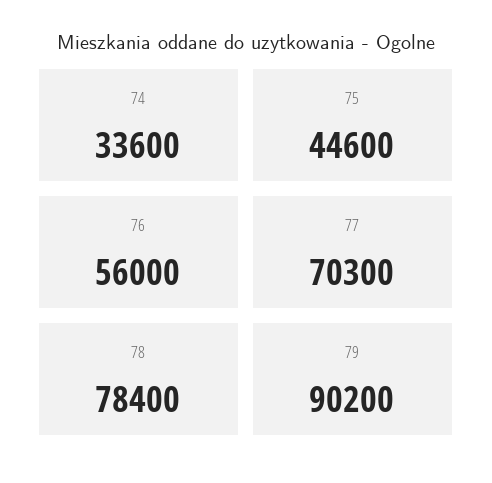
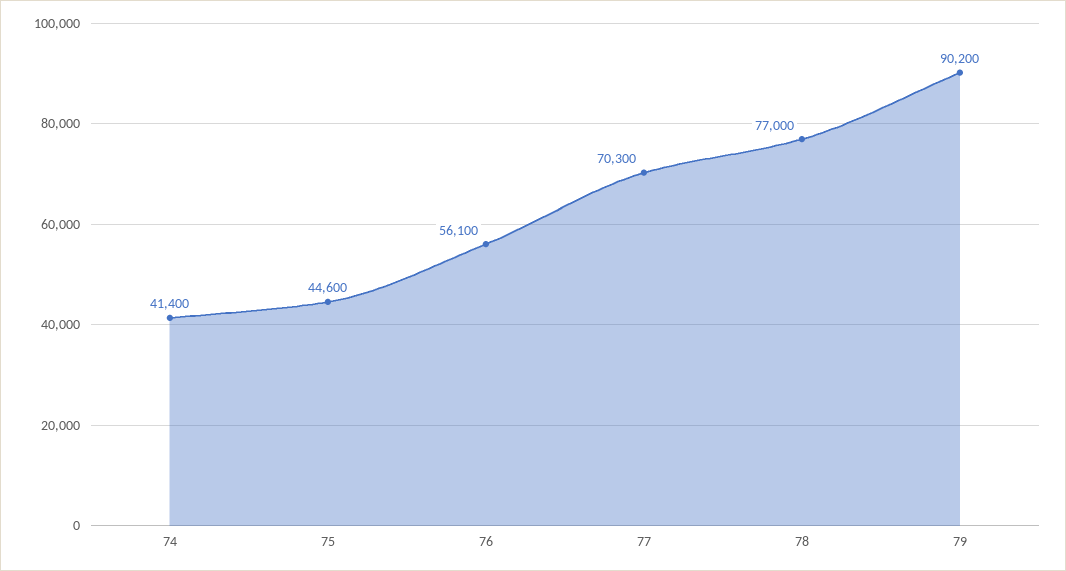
  {
-   "74": 33600,
+   "74": 41400,
    "75": 44600,
-   "76": 56000,
+   "76": 56100,
    "77": 70300,
-   "78": 78400,
+   "78": 77000,
    "79": 90200
  }

